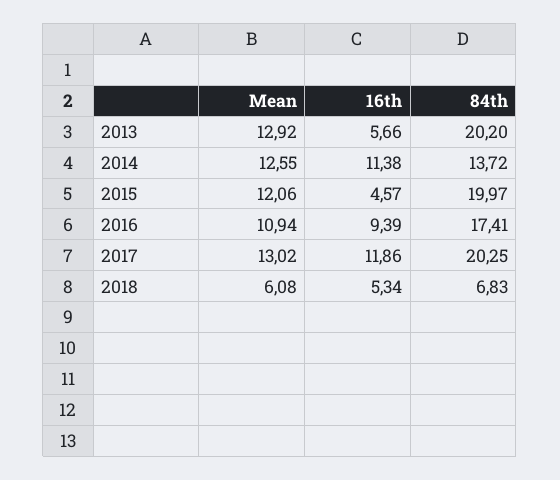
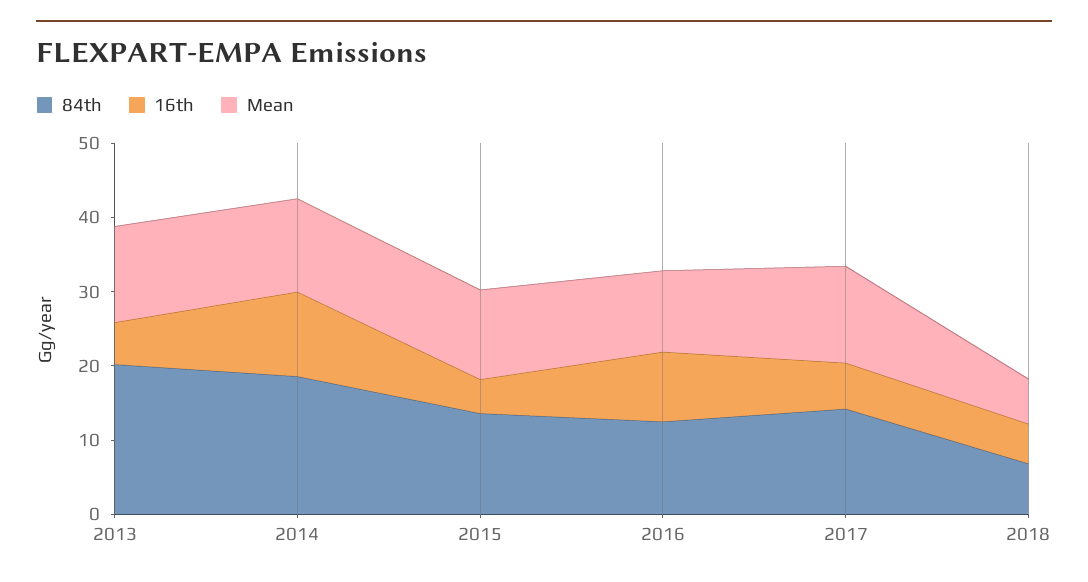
  {
    "Mean": {
      "2013": 12.92,
      "2014": 12.55,
      "2015": 12.06,
      "2016": 10.94,
      "2017": 13.02,
      "2018": 6.08
    },
    "16th": {
      "2013": 5.66,
      "2014": 11.38,
      "2015": 4.57,
      "2016": 9.39,
-     "2017": 11.86,
+     "2017": 6,
      "2018": 5.34
    },
    "84th": {
      "2013": 20.2,
-     "2014": 13.72,
+     "2014": 18,
-     "2015": 19.97,
+     "2015": 14,
-     "2016": 17.41,
+     "2016": 12,
-     "2017": 20.25,
+     "2017": 14,
      "2018": 6.83
    }
  }

